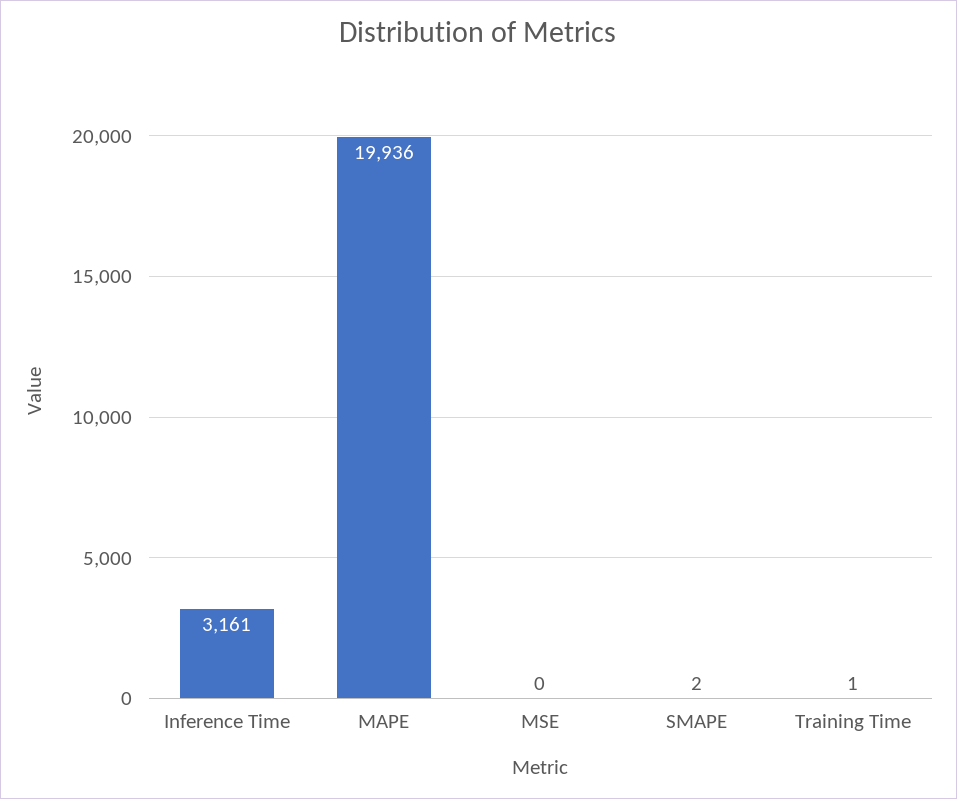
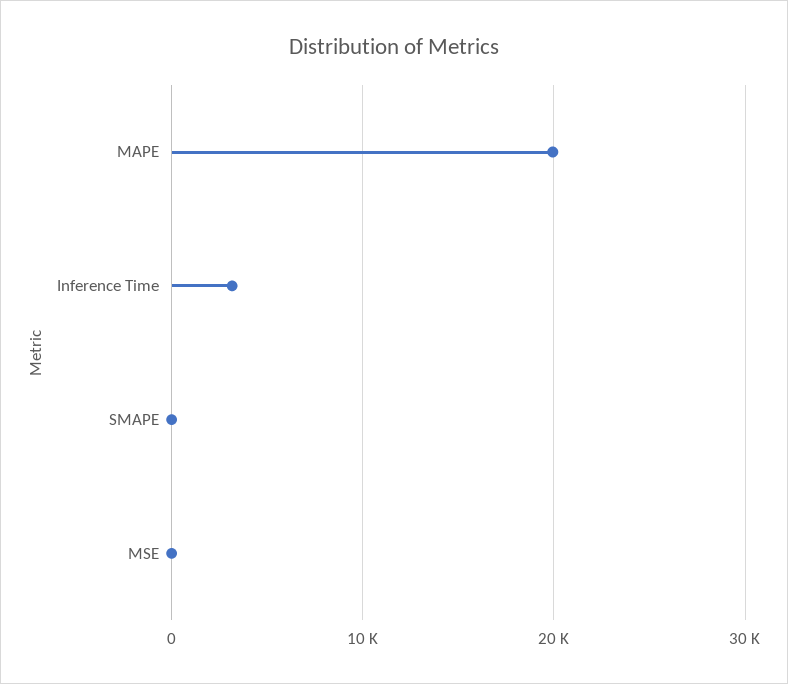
  {
    "Inference Time": 3161,
    "MAPE": 19936,
    "MSE": 0,
-   "SMAPE": 2,
+   "SMAPE": 2
-   "Training Time": 1
  }

